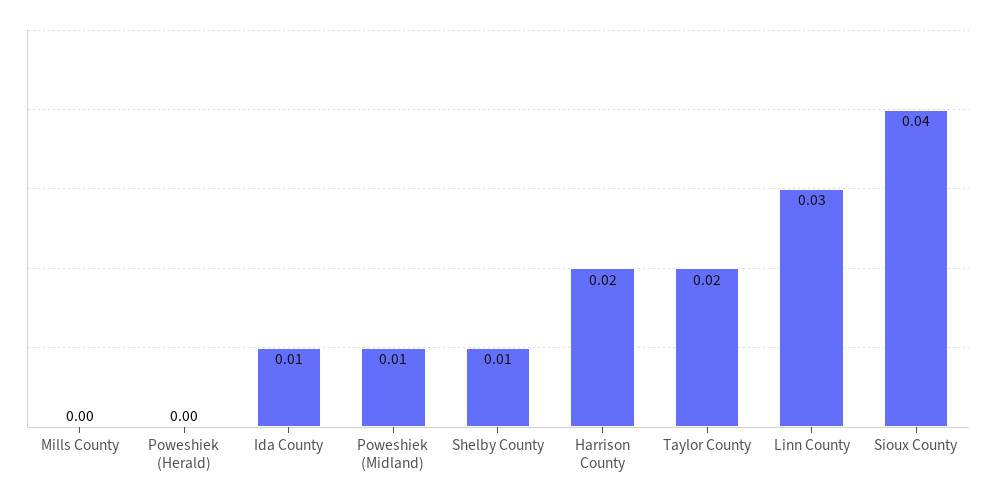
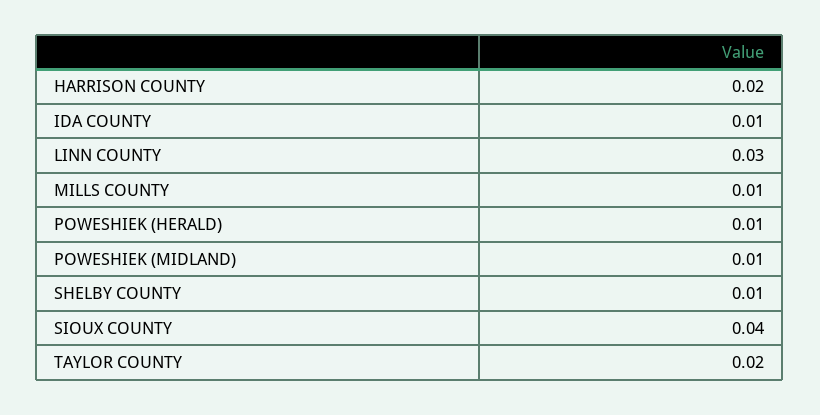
  {
-   "Mills County": 0,
+   "Mills County": 0.01,
-   "Poweshiek (Herald)": 0,
+   "Poweshiek (Herald)": 0.01,
    "Ida County": 0.01,
    "Poweshiek (Midland)": 0.01,
    "Shelby County": 0.01,
    "Harrison County": 0.02,
    "Taylor County": 0.02,
    "Linn County": 0.03,
    "Sioux County": 0.04
  }

